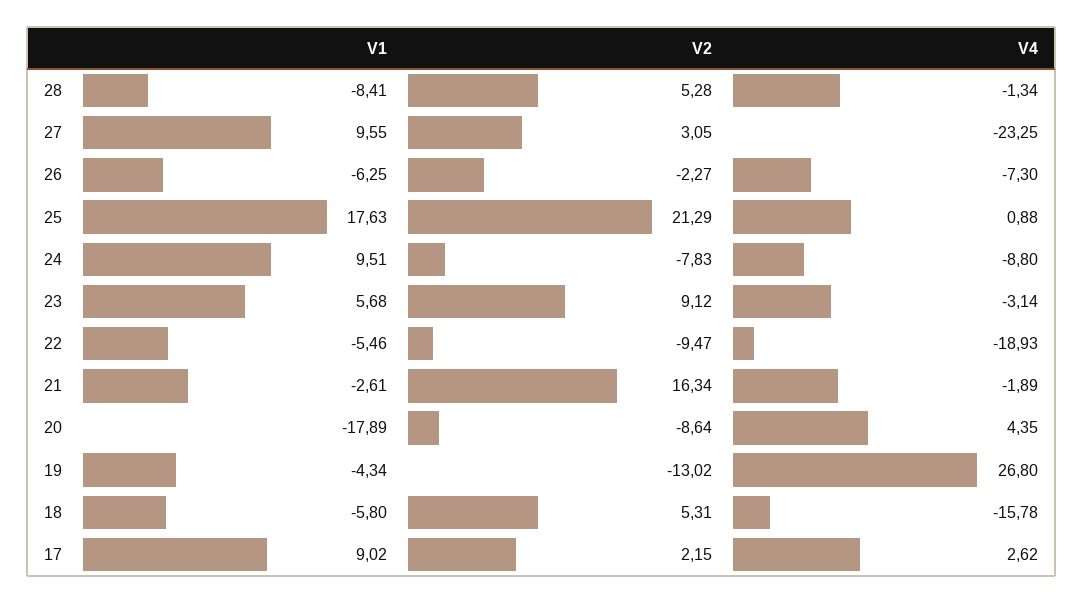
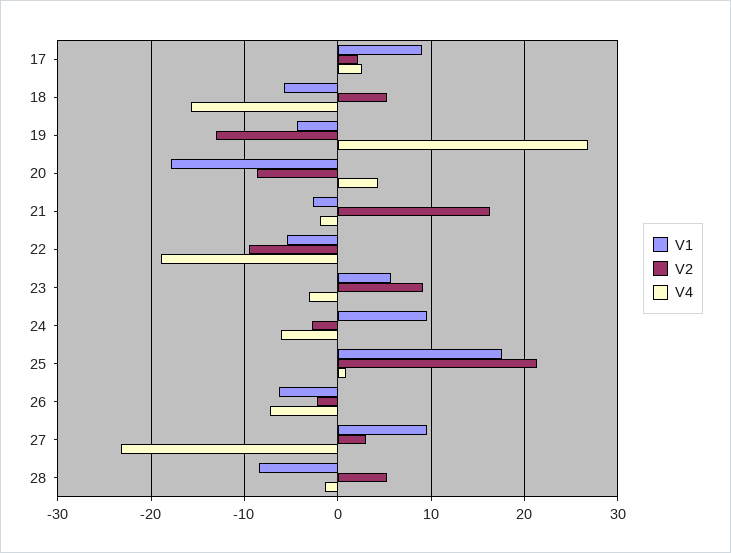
  {
    "V1": {
      "28": -8.41,
      "27": 9.55,
      "26": -6.25,
      "25": 17.63,
      "24": 9.51,
      "23": 5.68,
      "22": -5.46,
      "21": -2.61,
      "20": -17.89,
      "19": -4.34,
      "18": -5.8,
      "17": 9.02
    },
    "V2": {
      "28": 5.28,
      "27": 3.05,
      "26": -2.27,
      "25": 21.29,
-     "24": -7.83,
+     "24": -3,
      "23": 9.12,
      "22": -9.47,
      "21": 16.34,
      "20": -8.64,
      "19": -13.02,
      "18": 5.31,
      "17": 2.15
    },
    "V4": {
      "28": -1.34,
      "27": -23.25,
      "26": -7.3,
      "25": 0.88,
-     "24": -8.8,
+     "24": -6,
      "23": -3.14,
      "22": -18.93,
      "21": -1.89,
      "20": 4.35,
      "19": 26.8,
      "18": -15.78,
      "17": 2.62
    }
  }

